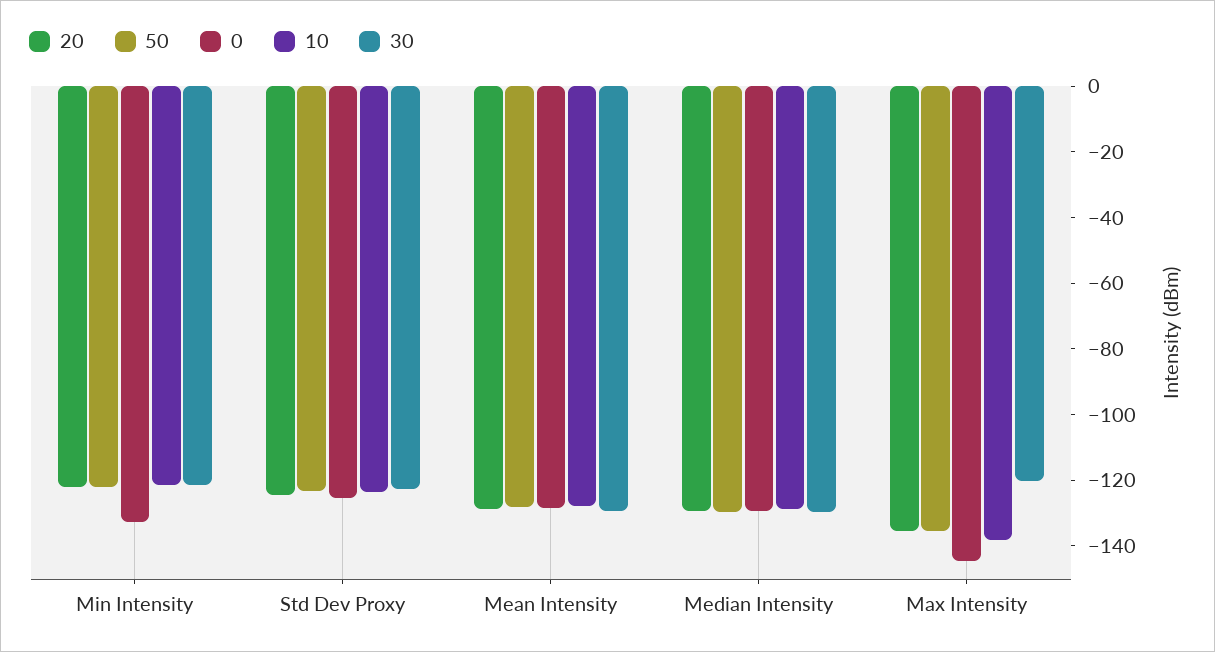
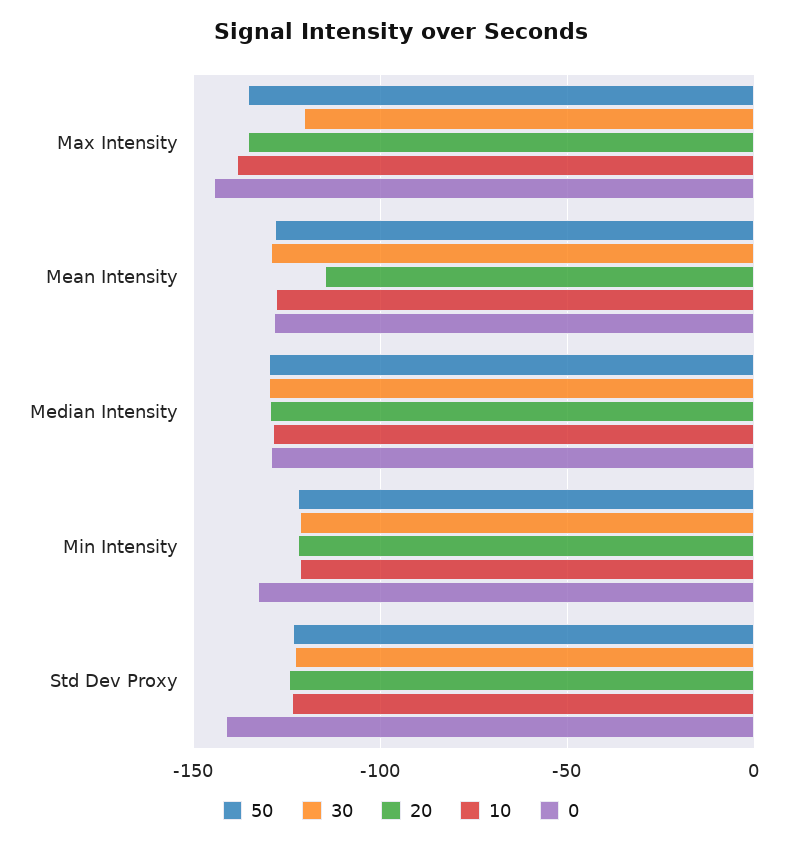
  {
    "20": {
      "Min Intensity": -120,
      "Std Dev Proxy": -125,
-     "Mean Intensity": -130,
+     "Mean Intensity": -115,
      "Median Intensity": -130,
      "Max Intensity": -135
    },
    "50": {
      "Min Intensity": -120,
      "Std Dev Proxy": -125,
      "Mean Intensity": -130,
      "Median Intensity": -130,
      "Max Intensity": -135
    },
    "0": {
      "Min Intensity": -135,
-     "Std Dev Proxy": -125,
+     "Std Dev Proxy": -140,
      "Mean Intensity": -130,
      "Median Intensity": -130,
      "Max Intensity": -145
    },
    "10": {
      "Min Intensity": -120,
      "Std Dev Proxy": -125,
      "Mean Intensity": -130,
      "Median Intensity": -130,
      "Max Intensity": -140
    },
    "30": {
      "Min Intensity": -120,
      "Std Dev Proxy": -125,
      "Mean Intensity": -130,
      "Median Intensity": -130,
      "Max Intensity": -120
    }
  }

